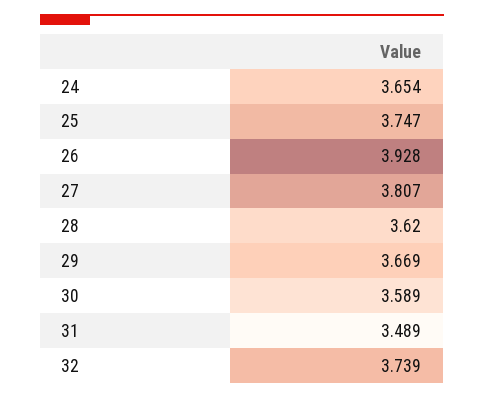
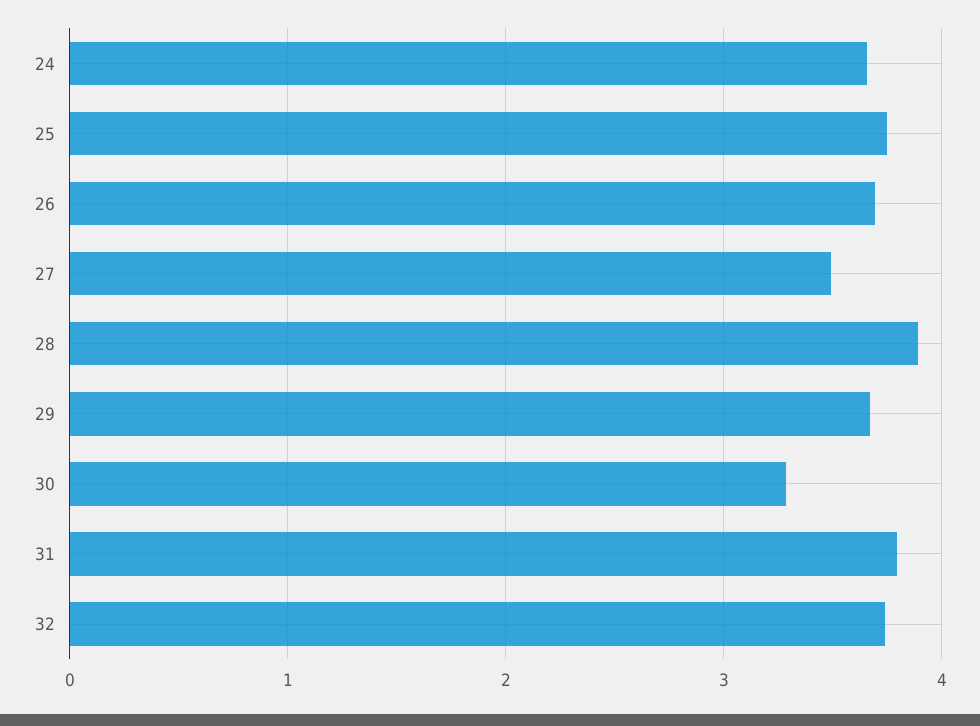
  {
    "24": 3.654,
    "25": 3.747,
-   "26": 3.928,
+   "26": 3.7,
-   "27": 3.807,
+   "27": 3.5,
-   "28": 3.62,
+   "28": 3.9,
    "29": 3.669,
-   "30": 3.589,
+   "30": 3.3,
-   "31": 3.489,
+   "31": 3.8,
    "32": 3.739
  }

